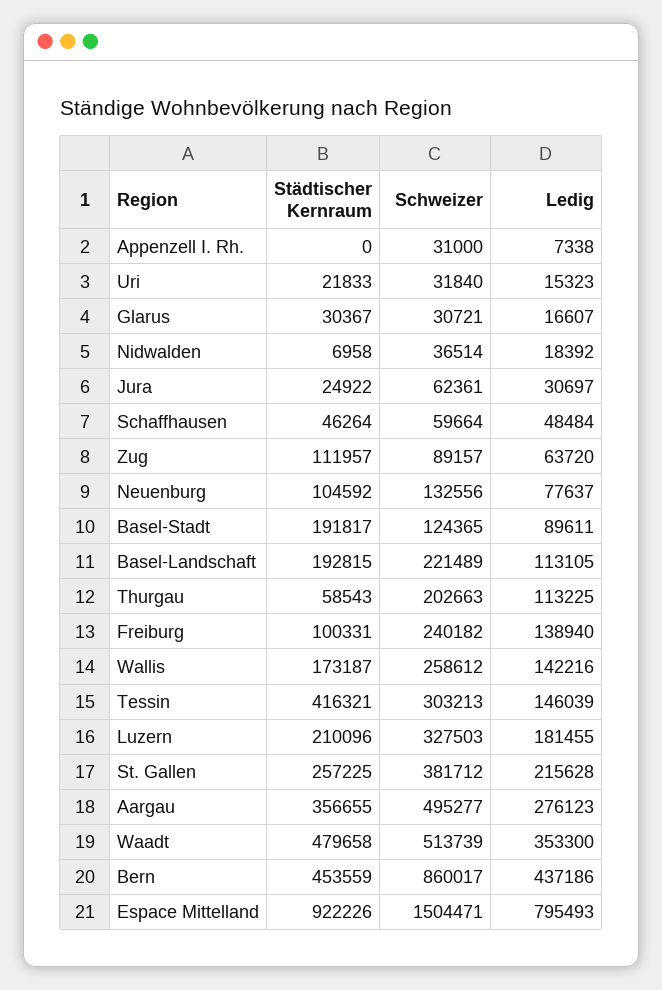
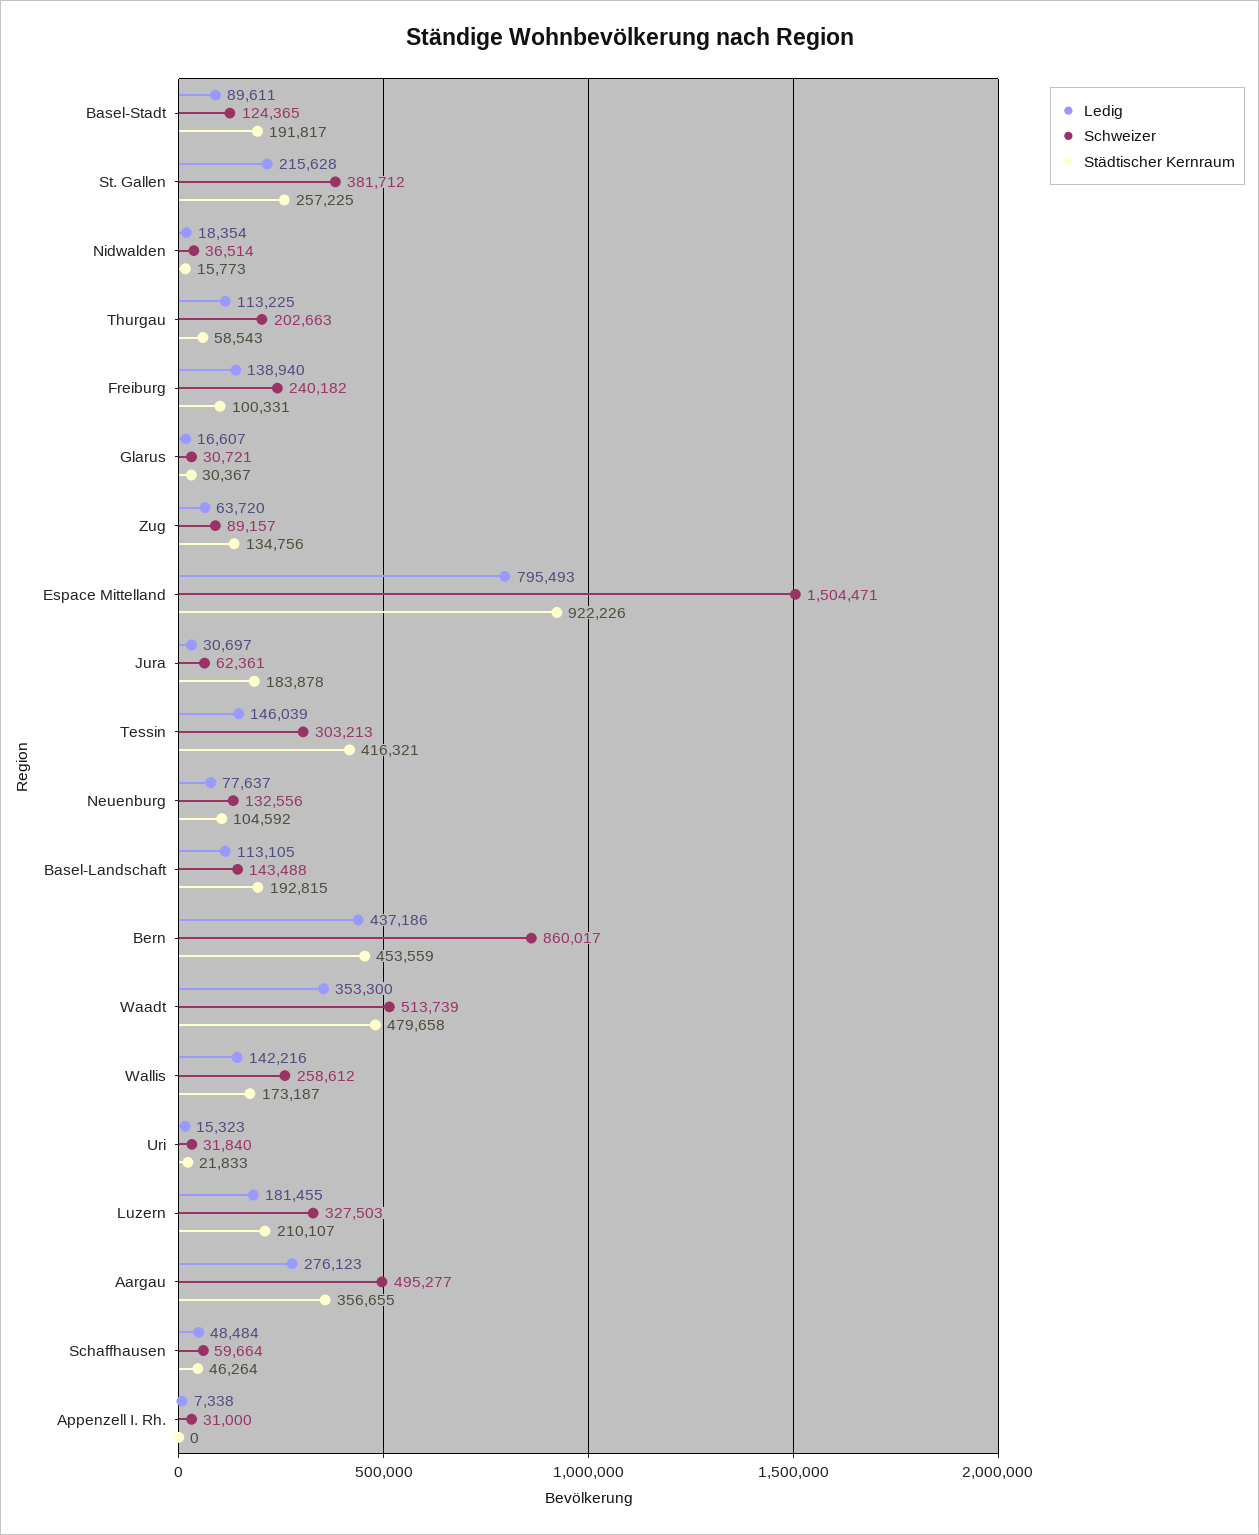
  {
    "Städtischer Kernraum": {
      "Appenzell I. Rh.": 0,
      "Uri": 21833,
      "Glarus": 30367,
-     "Nidwalden": 6958,
+     "Nidwalden": 15773,
-     "Jura": 24922,
+     "Jura": 183878,
      "Schaffhausen": 46264,
-     "Zug": 111957,
+     "Zug": 134756,
      "Neuenburg": 104592,
      "Basel-Stadt": 191817,
      "Basel-Landschaft": 192815,
      "Thurgau": 58543,
      "Freiburg": 100331,
      "Wallis": 173187,
      "Tessin": 416321,
-     "Luzern": 210096,
+     "Luzern": 210107,
      "St. Gallen": 257225,
      "Aargau": 356655,
      "Waadt": 479658,
      "Bern": 453559,
      "Espace Mittelland": 922226
    },
    "Schweizer": {
      "Appenzell I. Rh.": 31000,
      "Uri": 31840,
      "Glarus": 30721,
      "Nidwalden": 36514,
      "Jura": 62361,
      "Schaffhausen": 59664,
      "Zug": 89157,
      "Neuenburg": 132556,
      "Basel-Stadt": 124365,
-     "Basel-Landschaft": 221489,
+     "Basel-Landschaft": 143488,
      "Thurgau": 202663,
      "Freiburg": 240182,
      "Wallis": 258612,
      "Tessin": 303213,
      "Luzern": 327503,
      "St. Gallen": 381712,
      "Aargau": 495277,
      "Waadt": 513739,
      "Bern": 860017,
      "Espace Mittelland": 1504471
    },
    "Ledig": {
      "Appenzell I. Rh.": 7338,
      "Uri": 15323,
      "Glarus": 16607,
-     "Nidwalden": 18392,
+     "Nidwalden": 18354,
      "Jura": 30697,
      "Schaffhausen": 48484,
      "Zug": 63720,
      "Neuenburg": 77637,
      "Basel-Stadt": 89611,
      "Basel-Landschaft": 113105,
      "Thurgau": 113225,
      "Freiburg": 138940,
      "Wallis": 142216,
      "Tessin": 146039,
      "Luzern": 181455,
      "St. Gallen": 215628,
      "Aargau": 276123,
      "Waadt": 353300,
      "Bern": 437186,
      "Espace Mittelland": 795493
    }
  }

